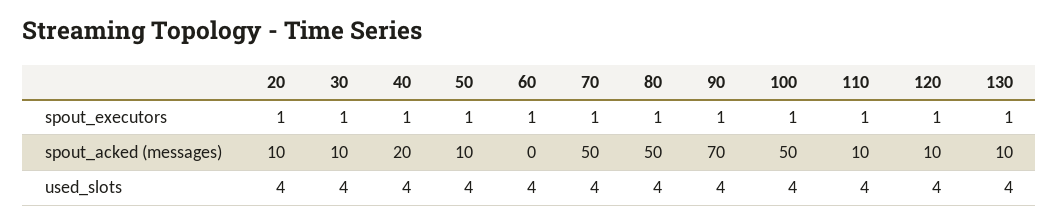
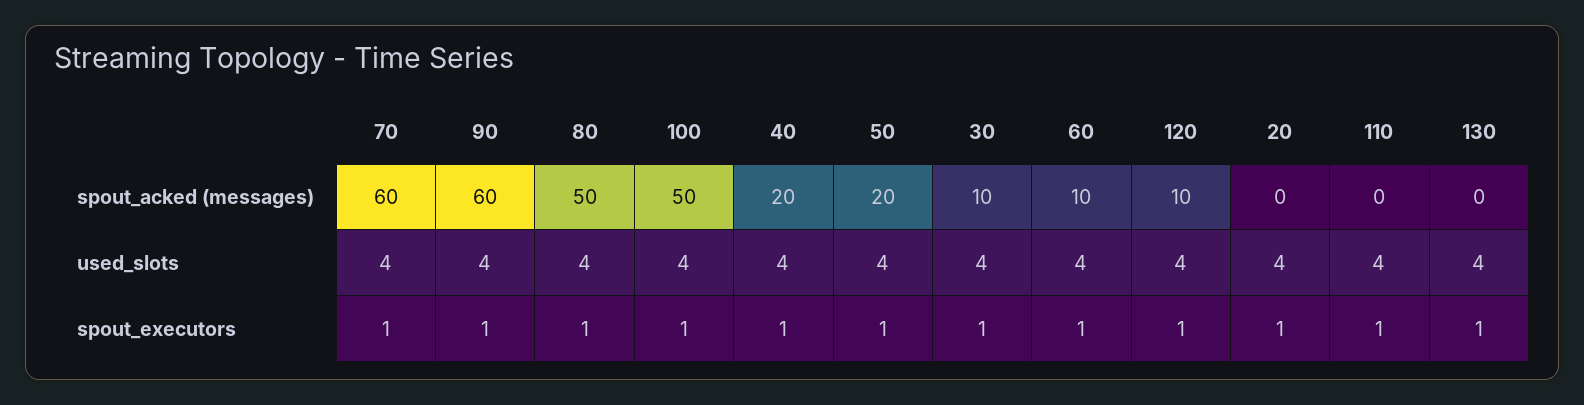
  {
    "20": {
      "spout_executors": 1,
-     "spout_acked (messages)": 10,
+     "spout_acked (messages)": 0,
      "used_slots": 4
    },
    "30": {
      "spout_executors": 1,
      "spout_acked (messages)": 10,
      "used_slots": 4
    },
    "40": {
      "spout_executors": 1,
      "spout_acked (messages)": 20,
      "used_slots": 4
    },
    "50": {
      "spout_executors": 1,
-     "spout_acked (messages)": 10,
+     "spout_acked (messages)": 20,
      "used_slots": 4
    },
    "60": {
      "spout_executors": 1,
-     "spout_acked (messages)": 0,
+     "spout_acked (messages)": 10,
      "used_slots": 4
    },
    "70": {
      "spout_executors": 1,
-     "spout_acked (messages)": 50,
+     "spout_acked (messages)": 60,
      "used_slots": 4
    },
    "80": {
      "spout_executors": 1,
      "spout_acked (messages)": 50,
      "used_slots": 4
    },
    "90": {
      "spout_executors": 1,
-     "spout_acked (messages)": 70,
+     "spout_acked (messages)": 60,
      "used_slots": 4
    },
    "100": {
      "spout_executors": 1,
      "spout_acked (messages)": 50,
      "used_slots": 4
    },
    "110": {
      "spout_executors": 1,
-     "spout_acked (messages)": 10,
+     "spout_acked (messages)": 0,
      "used_slots": 4
    },
    "120": {
      "spout_executors": 1,
      "spout_acked (messages)": 10,
      "used_slots": 4
    },
    "130": {
      "spout_executors": 1,
-     "spout_acked (messages)": 10,
+     "spout_acked (messages)": 0,
      "used_slots": 4
    }
  }

